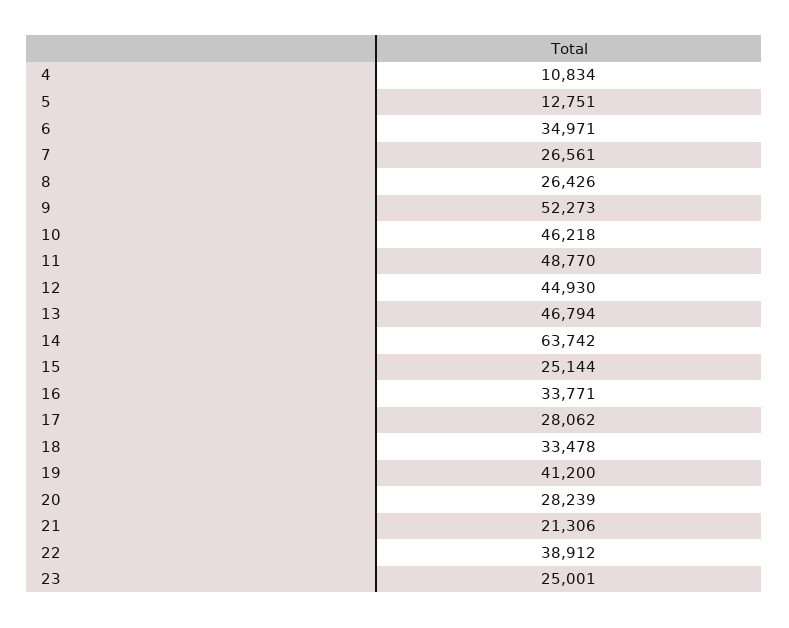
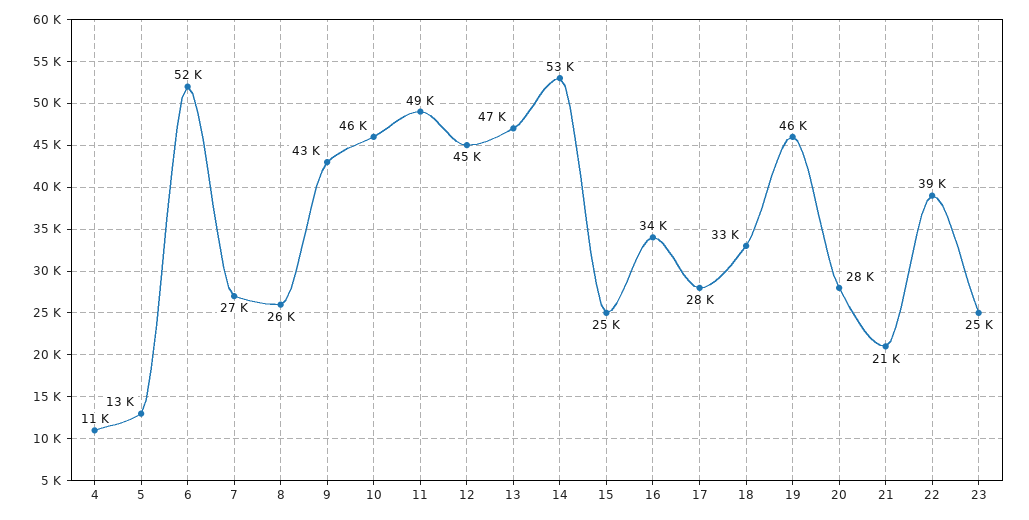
  {
    "4": 10834,
    "5": 12751,
-   "6": 34971,
+   "6": 52000,
    "7": 26561,
    "8": 26426,
-   "9": 52273,
+   "9": 43000,
    "10": 46218,
    "11": 48770,
    "12": 44930,
    "13": 46794,
-   "14": 63742,
+   "14": 53000,
    "15": 25144,
    "16": 33771,
    "17": 28062,
    "18": 33478,
-   "19": 41200,
+   "19": 46000,
    "20": 28239,
    "21": 21306,
    "22": 38912,
    "23": 25001
  }

